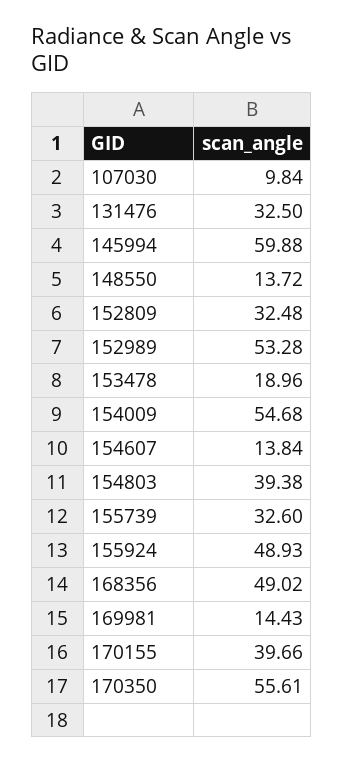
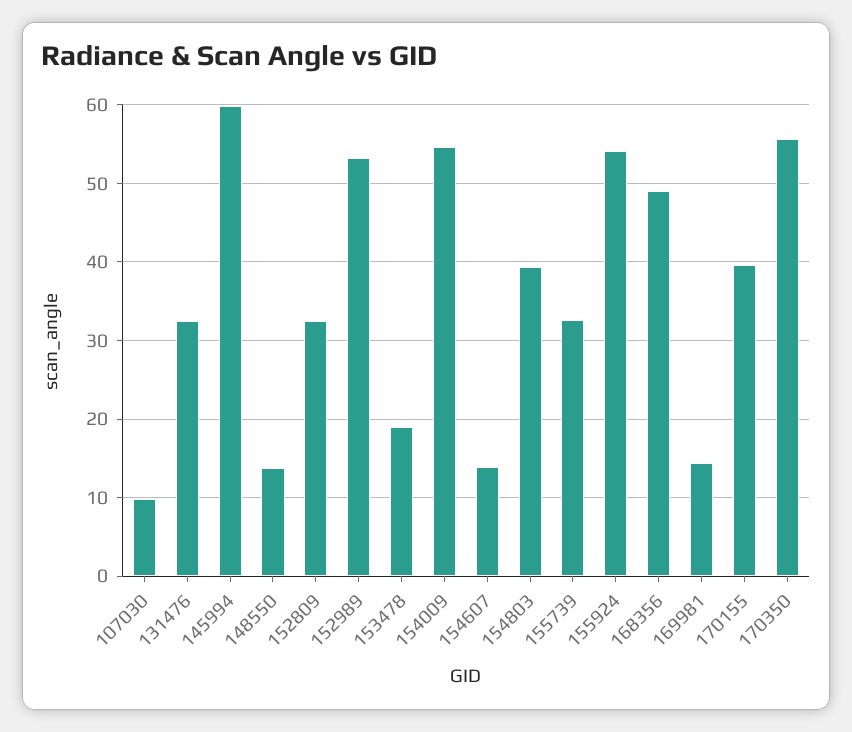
  {
    "107030": 9.84,
    "131476": 32.5,
    "145994": 59.88,
    "148550": 13.72,
    "152809": 32.48,
    "152989": 53.28,
    "153478": 18.96,
    "154009": 54.68,
    "154607": 13.84,
    "154803": 39.38,
    "155739": 32.6,
-   "155924": 48.93,
+   "155924": 54,
    "168356": 49.02,
    "169981": 14.43,
    "170155": 39.66,
    "170350": 55.61
  }

